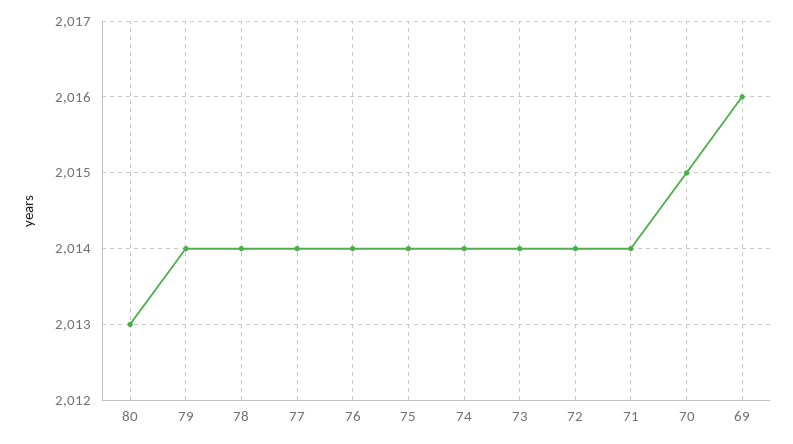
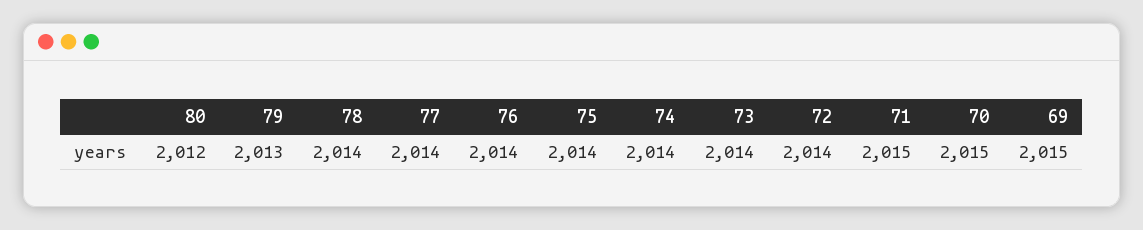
  {
-   "80": 2013,
+   "80": 2012,
-   "79": 2014,
+   "79": 2013,
    "78": 2014,
    "77": 2014,
    "76": 2014,
    "75": 2014,
    "74": 2014,
    "73": 2014,
    "72": 2014,
-   "71": 2014,
+   "71": 2015,
    "70": 2015,
-   "69": 2016
+   "69": 2015
  }

